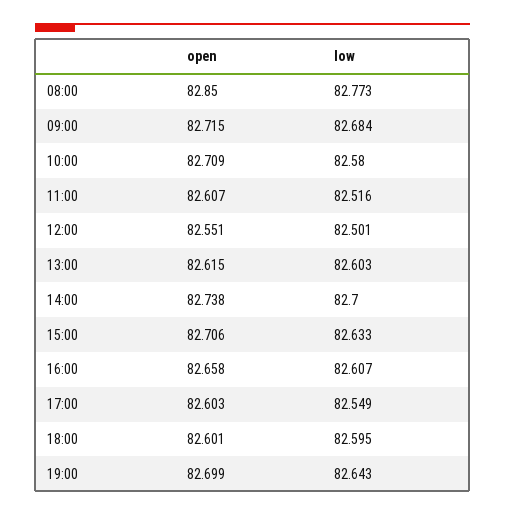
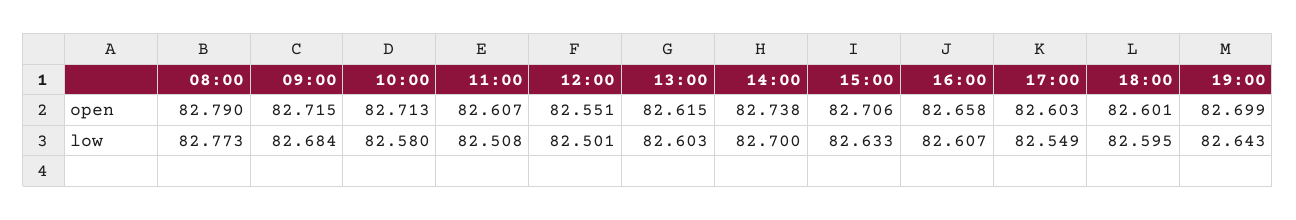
  {
    "open": {
-     "08:00": 82.85,
+     "08:00": 82.79,
      "09:00": 82.715,
-     "10:00": 82.709,
+     "10:00": 82.713,
      "11:00": 82.607,
      "12:00": 82.551,
      "13:00": 82.615,
      "14:00": 82.738,
      "15:00": 82.706,
      "16:00": 82.658,
      "17:00": 82.603,
      "18:00": 82.601,
      "19:00": 82.699
    },
    "low": {
      "08:00": 82.773,
      "09:00": 82.684,
      "10:00": 82.58,
-     "11:00": 82.516,
+     "11:00": 82.508,
      "12:00": 82.501,
      "13:00": 82.603,
      "14:00": 82.7,
      "15:00": 82.633,
      "16:00": 82.607,
      "17:00": 82.549,
      "18:00": 82.595,
      "19:00": 82.643
    }
  }

